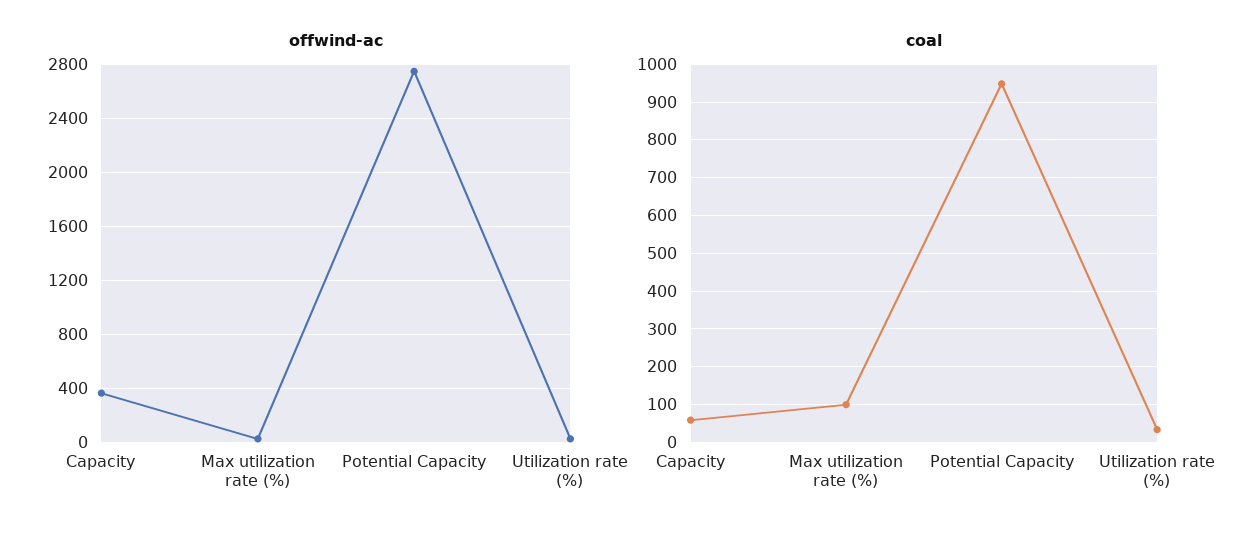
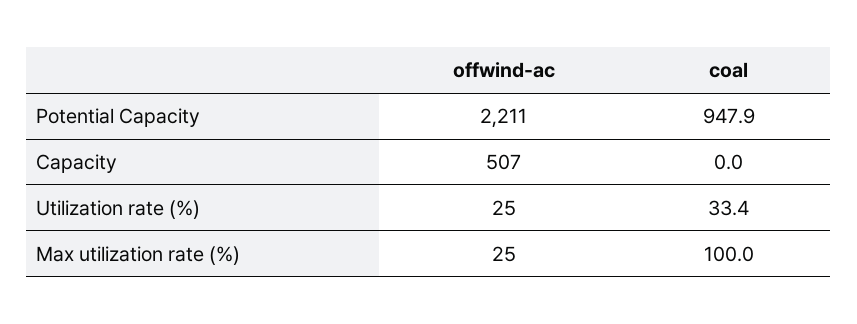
  {
    "offwind-ac": {
-     "Capacity": 350,
+     "Capacity": 507,
      "Max utilization rate (%)": 25,
-     "Potential Capacity": 2750,
+     "Potential Capacity": 2211,
      "Utilization rate (%)": 25
    },
    "coal": {
-     "Capacity": 60,
+     "Capacity": 0,
      "Max utilization rate (%)": 100,
      "Potential Capacity": 947.9,
      "Utilization rate (%)": 33.4
    }
  }

